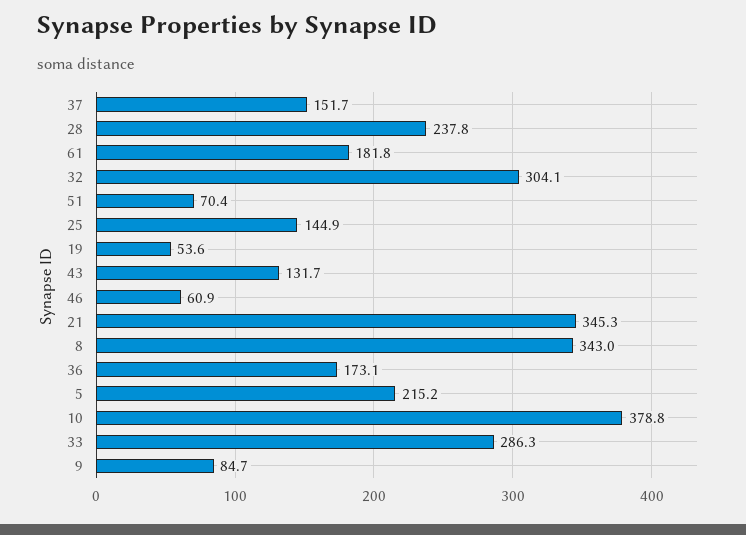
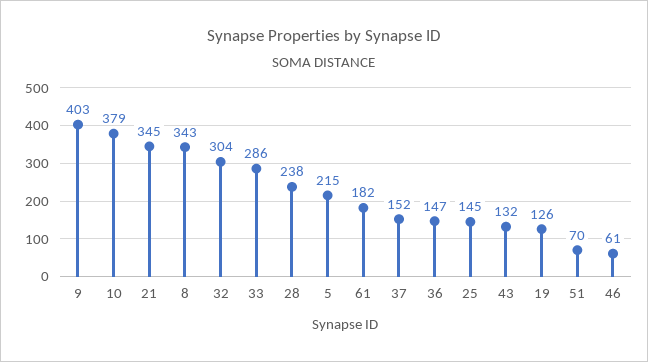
  {
    "37": 151.7,
    "28": 237.8,
    "61": 181.8,
    "32": 304.1,
    "51": 70.4,
    "25": 144.9,
-   "19": 53.6,
+   "19": 126,
    "43": 131.7,
    "46": 60.9,
    "21": 345.3,
    "8": 343,
-   "36": 173.1,
+   "36": 147,
    "5": 215.2,
    "10": 378.8,
    "33": 286.3,
-   "9": 84.7
+   "9": 403
  }

